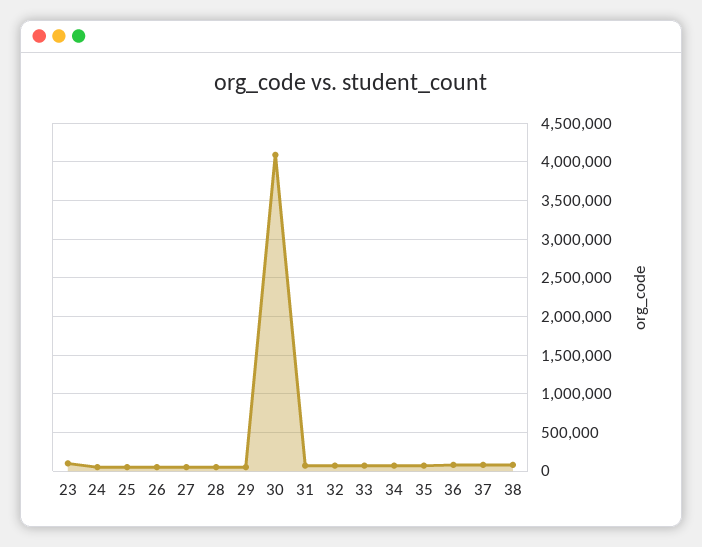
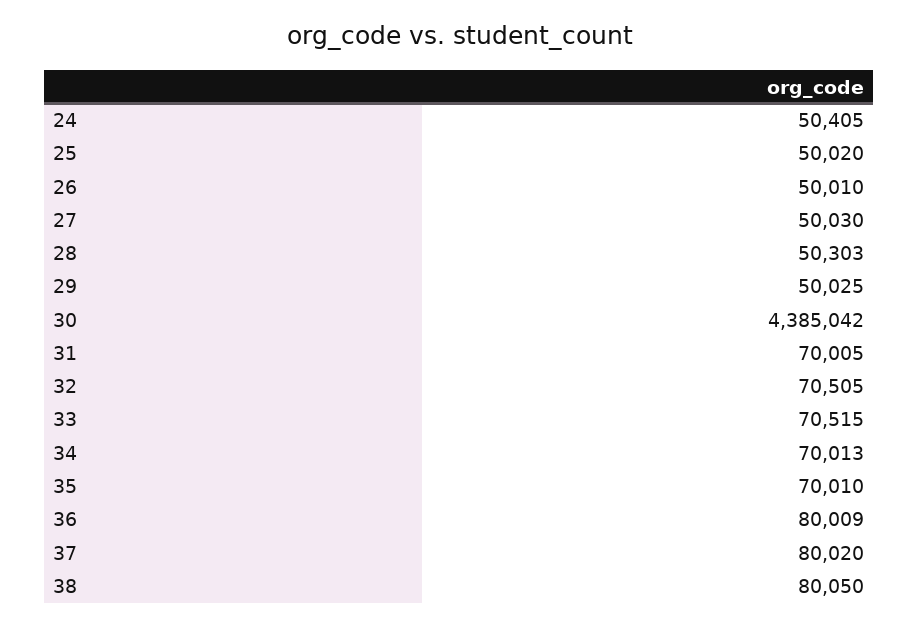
  {
-   "23": 100000,
    "24": 50405,
    "25": 50020,
    "26": 50010,
    "27": 50030,
    "28": 50303,
    "29": 50025,
-   "30": 4100000,
+   "30": 4385042,
    "31": 70005,
    "32": 70505,
    "33": 70515,
    "34": 70013,
    "35": 70010,
    "36": 80009,
    "37": 80020,
    "38": 80050
  }

